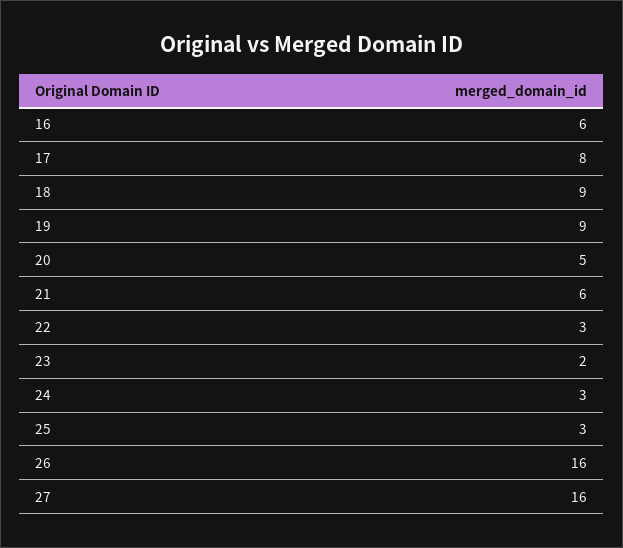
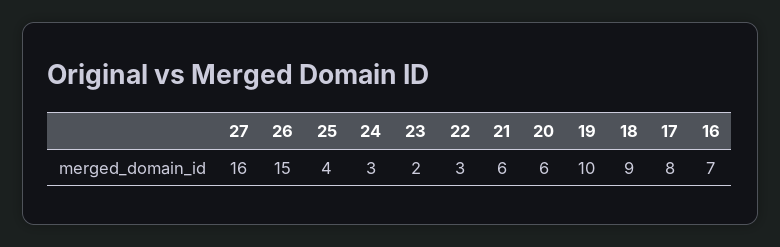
  {
-   "16": 6,
+   "16": 7,
    "17": 8,
    "18": 9,
-   "19": 9,
+   "19": 10,
-   "20": 5,
+   "20": 6,
    "21": 6,
    "22": 3,
    "23": 2,
    "24": 3,
-   "25": 3,
+   "25": 4,
-   "26": 16,
+   "26": 15,
    "27": 16
  }

